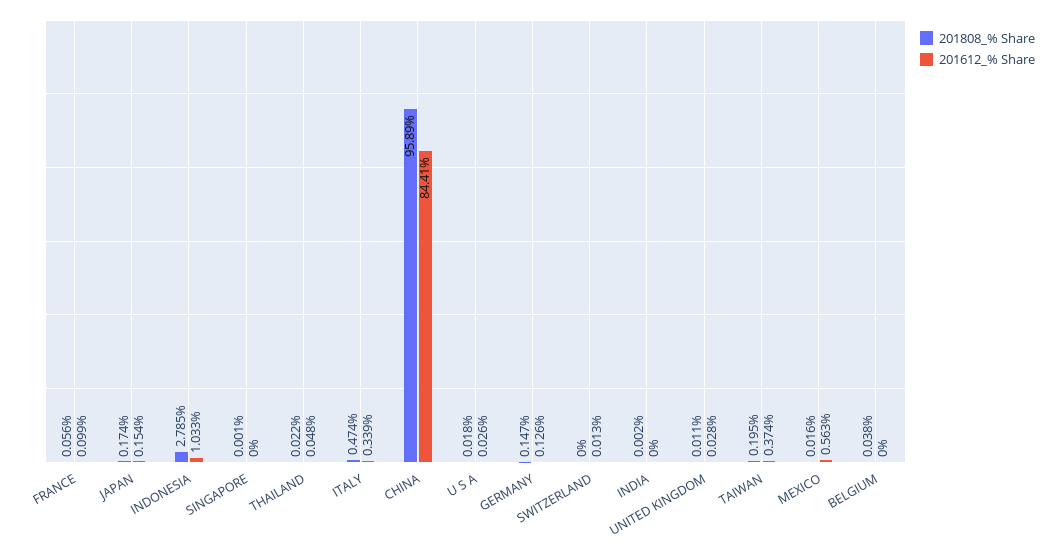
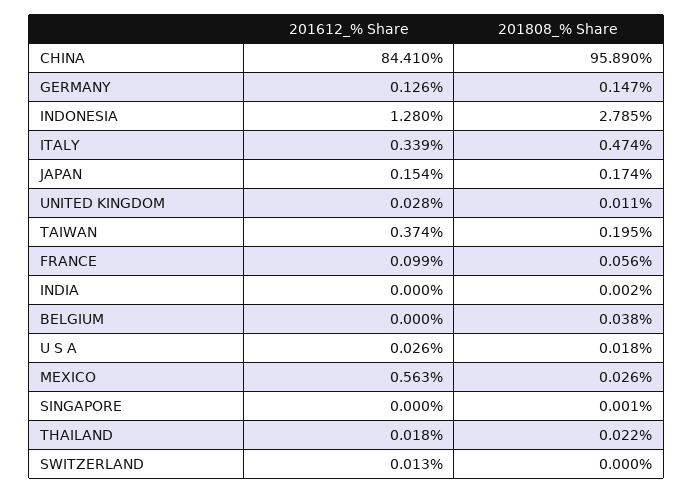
  {
    "201808_% Share": {
      "FRANCE": 0.056,
      "JAPAN": 0.174,
      "INDONESIA": 2.785,
      "SINGAPORE": 0.001,
      "THAILAND": 0.022,
      "ITALY": 0.474,
      "CHINA": 95.89,
      "U S A": 0.018,
      "GERMANY": 0.147,
      "SWITZERLAND": 0,
      "INDIA": 0.002,
      "UNITED KINGDOM": 0.011,
      "TAIWAN": 0.195,
-     "MEXICO": 0.016,
+     "MEXICO": 0.026,
      "BELGIUM": 0.038
    },
    "201612_% Share": {
      "FRANCE": 0.099,
      "JAPAN": 0.154,
-     "INDONESIA": 1.033,
+     "INDONESIA": 1.28,
      "SINGAPORE": 0,
-     "THAILAND": 0.048,
+     "THAILAND": 0.018,
      "ITALY": 0.339,
      "CHINA": 84.41,
      "U S A": 0.026,
      "GERMANY": 0.126,
      "SWITZERLAND": 0.013,
      "INDIA": 0,
      "UNITED KINGDOM": 0.028,
      "TAIWAN": 0.374,
      "MEXICO": 0.563,
      "BELGIUM": 0
    }
  }

